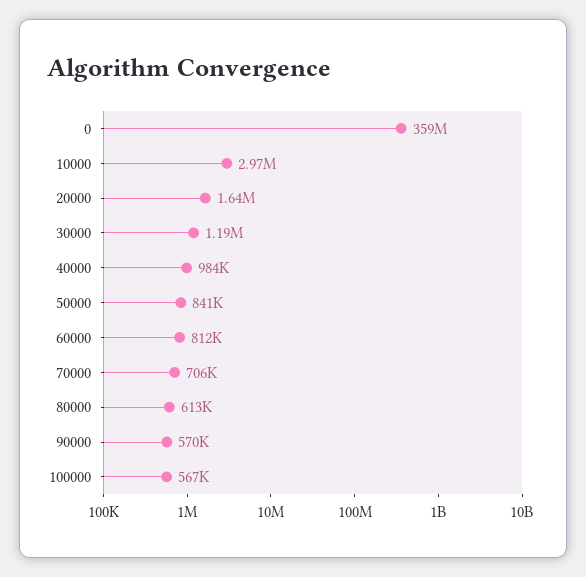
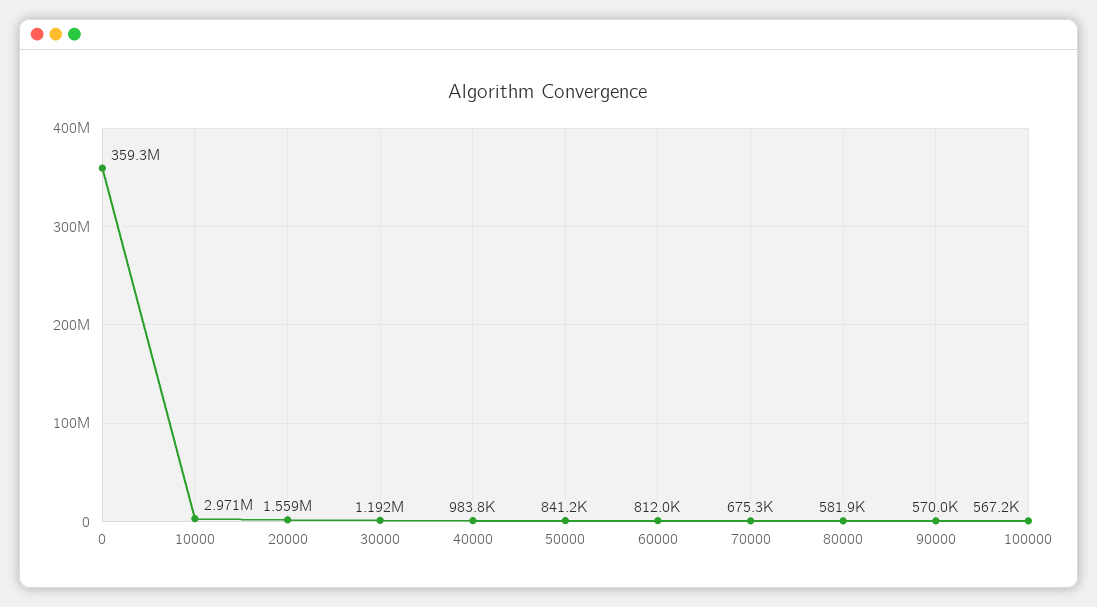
  {
    "0": 359300000,
    "10000": 2971000,
-   "20000": 1640000,
+   "20000": 1559000,
    "30000": 1192000,
    "40000": 983800,
    "50000": 841200,
    "60000": 812000,
-   "70000": 706000,
+   "70000": 675300,
-   "80000": 613000,
+   "80000": 581900,
    "90000": 570000,
    "100000": 567200
  }

